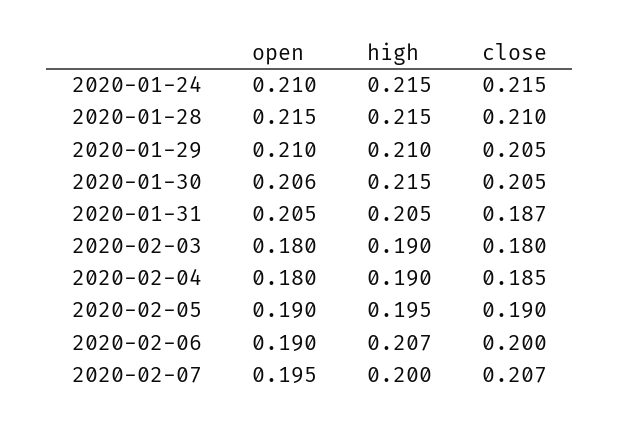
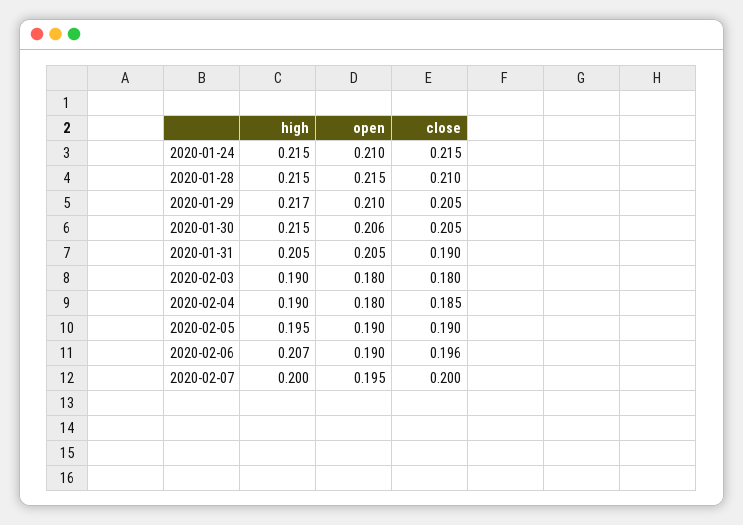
  {
    "open": {
      "2020-01-24": 0.21,
      "2020-01-28": 0.215,
      "2020-01-29": 0.21,
      "2020-01-30": 0.206,
      "2020-01-31": 0.205,
      "2020-02-03": 0.18,
      "2020-02-04": 0.18,
      "2020-02-05": 0.19,
      "2020-02-06": 0.19,
      "2020-02-07": 0.195
    },
    "high": {
      "2020-01-24": 0.215,
      "2020-01-28": 0.215,
-     "2020-01-29": 0.21,
+     "2020-01-29": 0.217,
      "2020-01-30": 0.215,
      "2020-01-31": 0.205,
      "2020-02-03": 0.19,
      "2020-02-04": 0.19,
      "2020-02-05": 0.195,
      "2020-02-06": 0.207,
      "2020-02-07": 0.2
    },
    "close": {
      "2020-01-24": 0.215,
      "2020-01-28": 0.21,
      "2020-01-29": 0.205,
      "2020-01-30": 0.205,
-     "2020-01-31": 0.187,
+     "2020-01-31": 0.19,
      "2020-02-03": 0.18,
      "2020-02-04": 0.185,
      "2020-02-05": 0.19,
-     "2020-02-06": 0.2,
+     "2020-02-06": 0.196,
-     "2020-02-07": 0.207
+     "2020-02-07": 0.2
    }
  }

